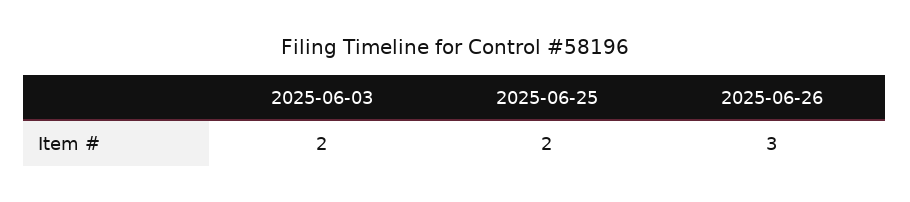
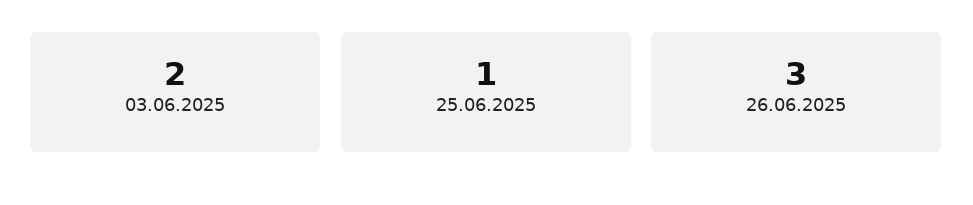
  {
    "2025-06-03": 2,
-   "2025-06-25": 2,
+   "2025-06-25": 1,
    "2025-06-26": 3
  }

